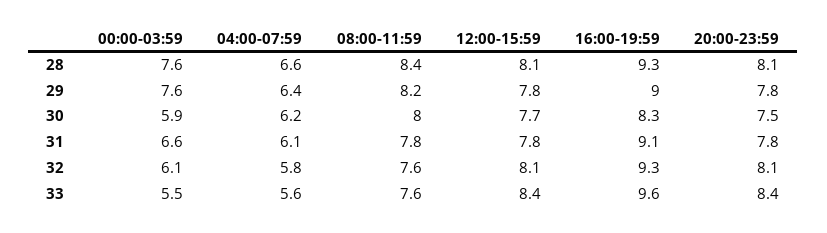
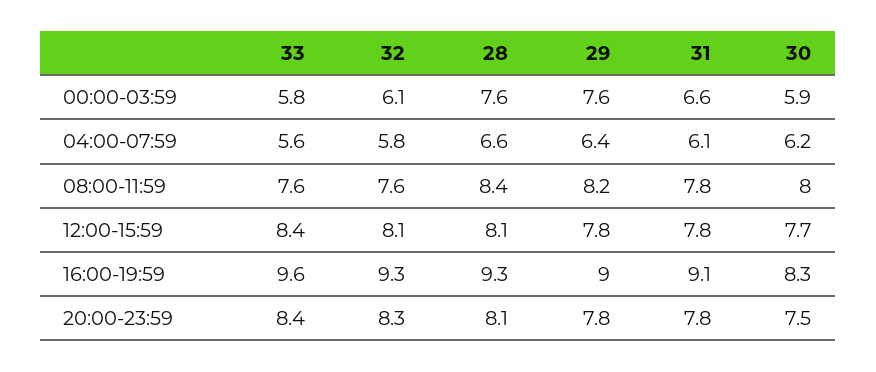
  {
    "00:00-03:59": {
      "28": 7.6,
      "29": 7.6,
      "30": 5.9,
      "31": 6.6,
      "32": 6.1,
-     "33": 5.5
+     "33": 5.8
    },
    "04:00-07:59": {
      "28": 6.6,
      "29": 6.4,
      "30": 6.2,
      "31": 6.1,
      "32": 5.8,
      "33": 5.6
    },
    "08:00-11:59": {
      "28": 8.4,
      "29": 8.2,
      "30": 8,
      "31": 7.8,
      "32": 7.6,
      "33": 7.6
    },
    "12:00-15:59": {
      "28": 8.1,
      "29": 7.8,
      "30": 7.7,
      "31": 7.8,
      "32": 8.1,
      "33": 8.4
    },
    "16:00-19:59": {
      "28": 9.3,
      "29": 9,
      "30": 8.3,
      "31": 9.1,
      "32": 9.3,
      "33": 9.6
    },
    "20:00-23:59": {
      "28": 8.1,
      "29": 7.8,
      "30": 7.5,
      "31": 7.8,
-     "32": 8.1,
+     "32": 8.3,
      "33": 8.4
    }
  }

